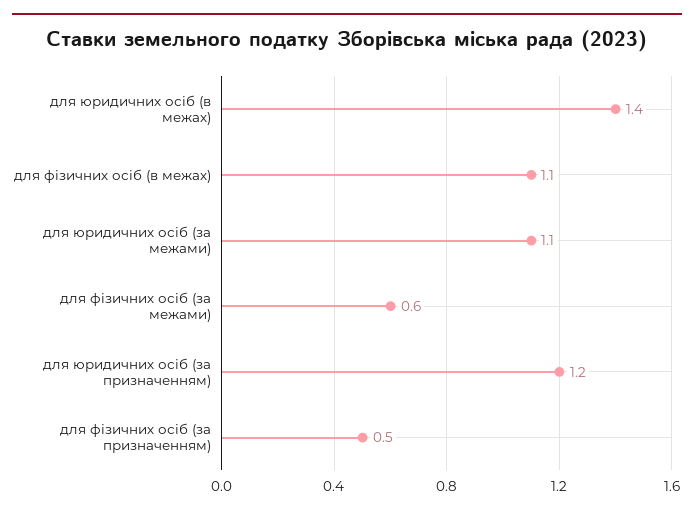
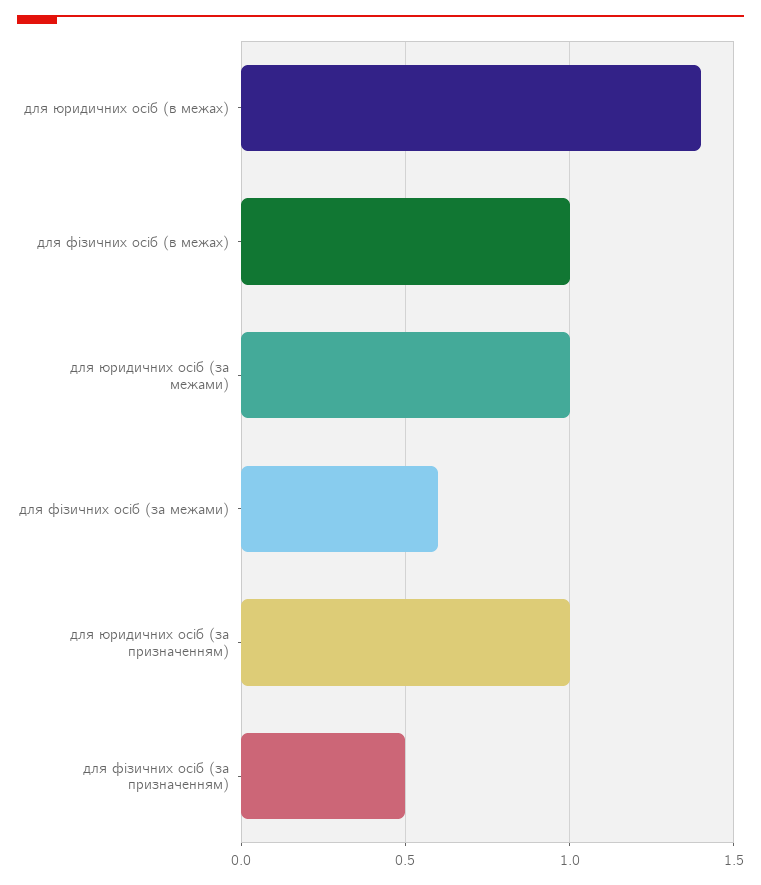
  {
    "для юридичних осіб (в межах)": 1.4,
-   "для фізичних осіб (в межах)": 1.1,
+   "для фізичних осіб (в межах)": 1,
-   "для юридичних осіб (за межами)": 1.1,
+   "для юридичних осіб (за межами)": 1,
    "для фізичних осіб (за межами)": 0.6,
-   "для юридичних осіб (за призначенням)": 1.2,
+   "для юридичних осіб (за призначенням)": 1,
    "для фізичних осіб (за призначенням)": 0.5
  }

